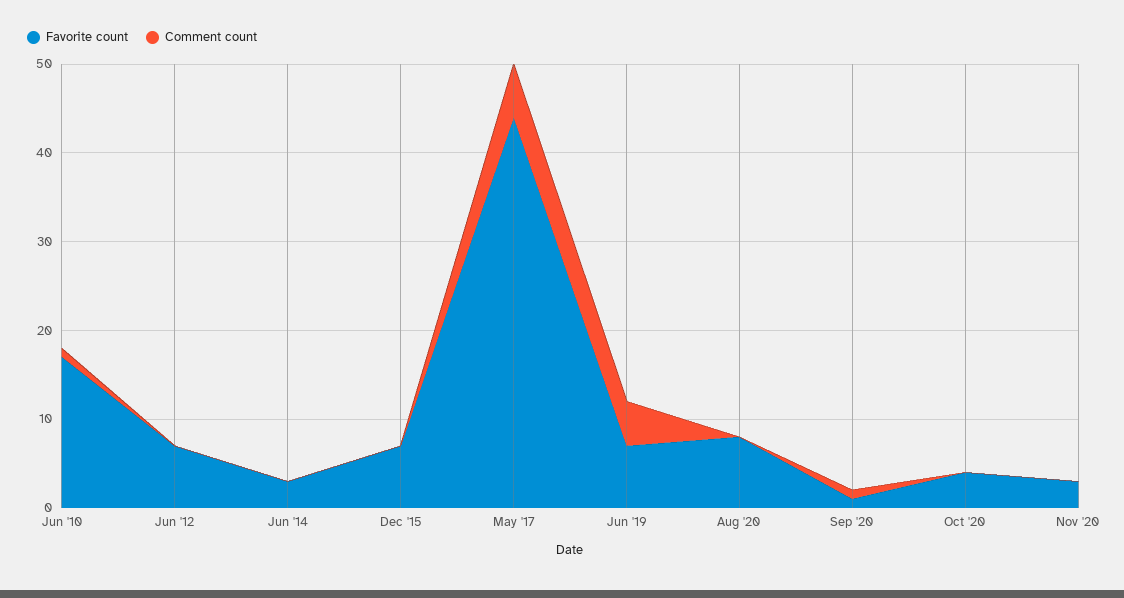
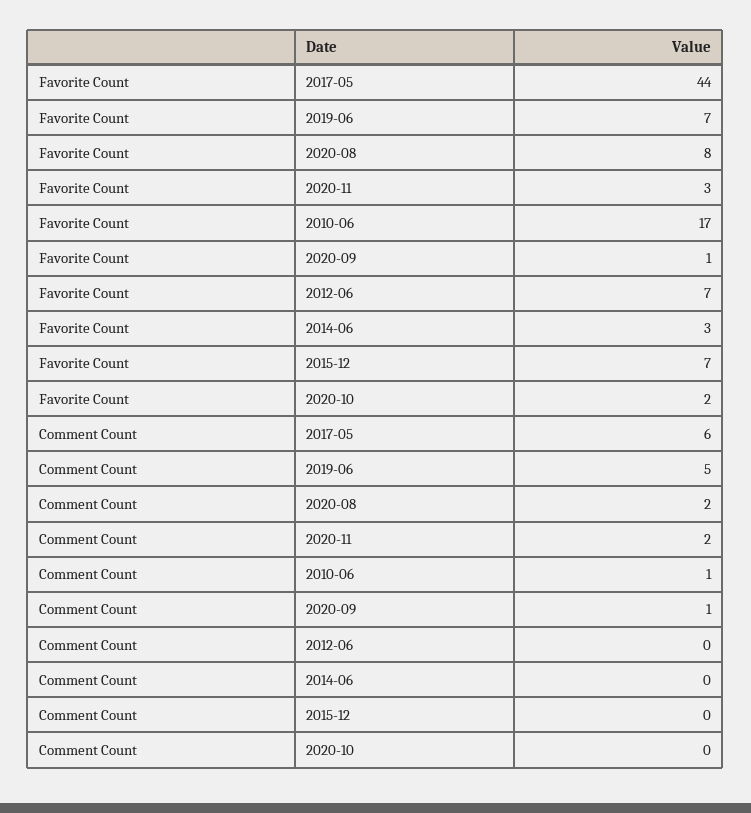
  {
    "Favorite count": {
      "Jun '10": 17,
      "Jun '12": 7,
      "Jun '14": 3,
      "Dec '15": 7,
      "May '17": 44,
      "Jun '19": 7,
      "Aug '20": 8,
      "Sep '20": 1,
-     "Oct '20": 4,
+     "Oct '20": 2,
      "Nov '20": 3
    },
    "Comment count": {
      "Jun '10": 1,
      "Jun '12": 0,
      "Jun '14": 0,
      "Dec '15": 0,
      "May '17": 6,
      "Jun '19": 5,
-     "Aug '20": 0,
+     "Aug '20": 2,
      "Sep '20": 1,
      "Oct '20": 0,
-     "Nov '20": 0
+     "Nov '20": 2
    }
  }

